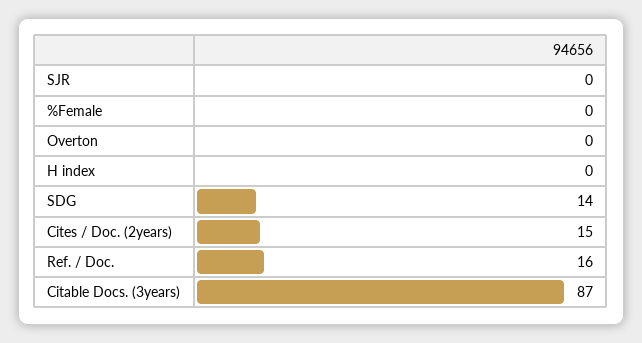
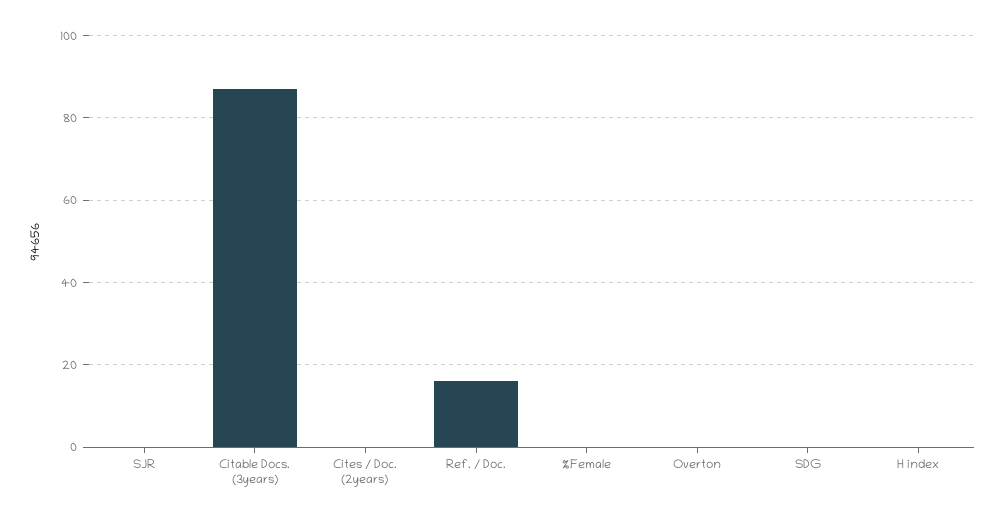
  {
    "SJR": 0,
    "%Female": 0,
    "Overton": 0,
    "H index": 0,
-   "SDG": 14,
+   "SDG": 0,
-   "Cites / Doc. (2years)": 15,
+   "Cites / Doc. (2years)": 0,
    "Ref. / Doc.": 16,
    "Citable Docs. (3years)": 87
  }

